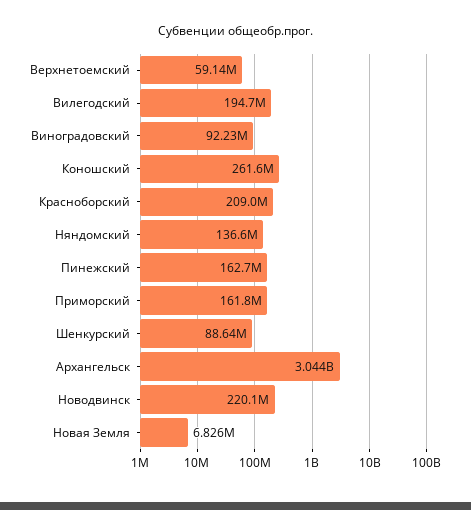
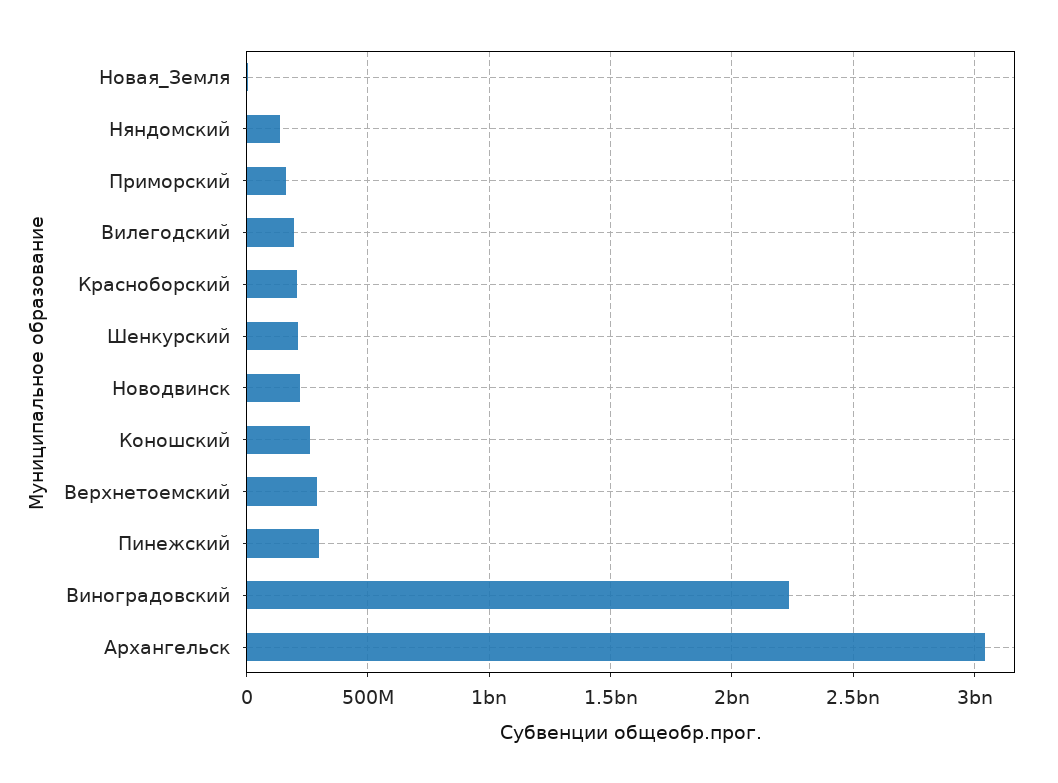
  {
-   "Верхнетоемский": 59140000,
+   "Верхнетоемский": 300000000,
    "Вилегодский": 194700000,
-   "Виноградовский": 92230000,
+   "Виноградовский": 2250000000,
    "Коношский": 261600000,
    "Красноборский": 209000000,
    "Няндомский": 136600000,
-   "Пинежский": 162700000,
+   "Пинежский": 300000000,
    "Приморский": 161800000,
-   "Шенкурский": 88640000,
+   "Шенкурский": 200000000,
    "Архангельск": 3044000000,
    "Новодвинск": 220100000,
    "Новая Земля": 6826000
  }

